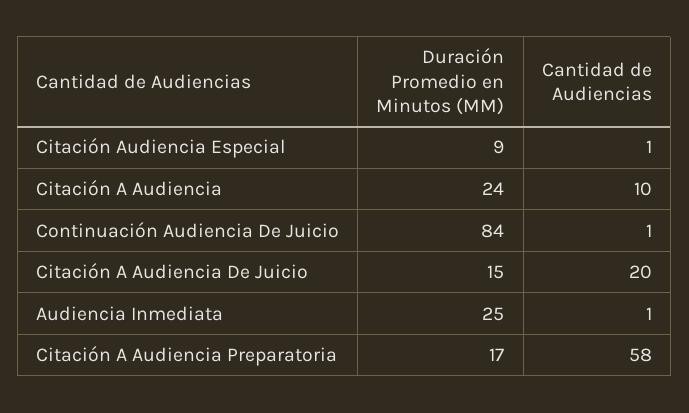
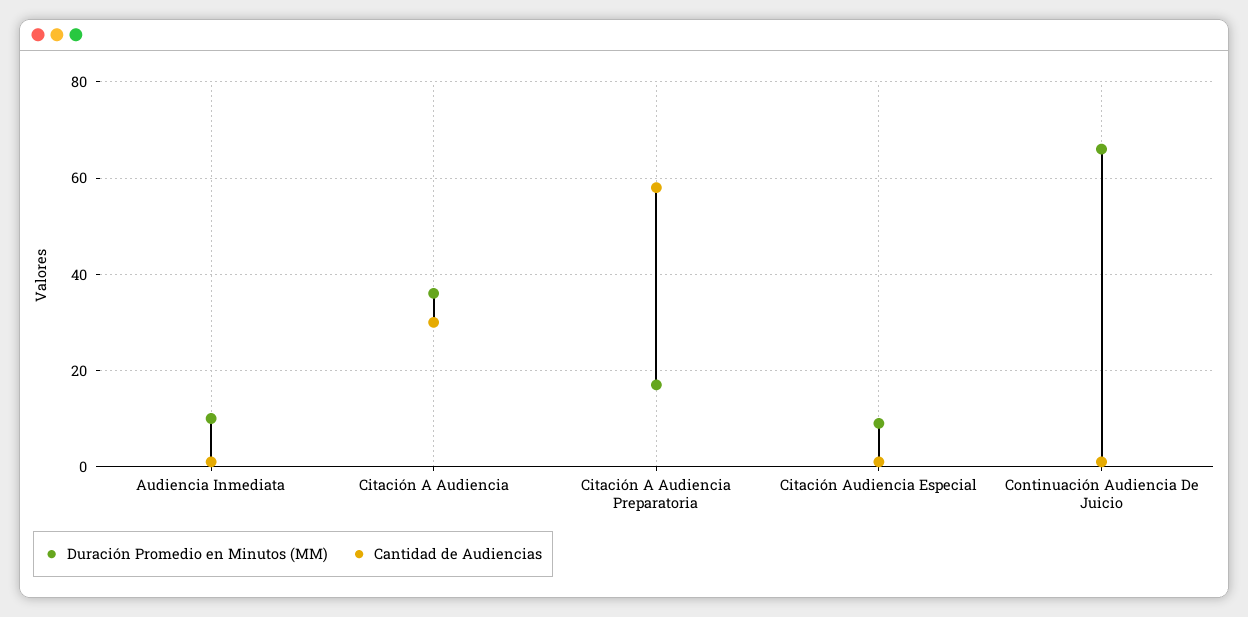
  {
    "Duración Promedio en Minutos (MM)": {
      "Citación Audiencia Especial": 9,
-     "Citación A Audiencia": 24,
+     "Citación A Audiencia": 35,
-     "Continuación Audiencia De Juicio": 84,
+     "Continuación Audiencia De Juicio": 65,
-     "Citación A Audiencia De Juicio": 15,
-     "Audiencia Inmediata": 25,
+     "Audiencia Inmediata": 10,
      "Citación A Audiencia Preparatoria": 17
    },
    "Cantidad de Audiencias": {
      "Citación Audiencia Especial": 1,
-     "Citación A Audiencia": 10,
+     "Citación A Audiencia": 30,
      "Continuación Audiencia De Juicio": 1,
-     "Citación A Audiencia De Juicio": 20,
      "Audiencia Inmediata": 1,
      "Citación A Audiencia Preparatoria": 58
    }
  }

